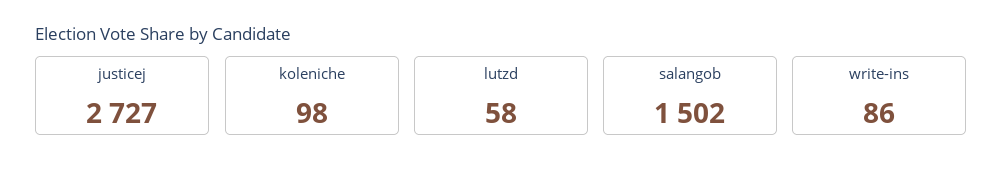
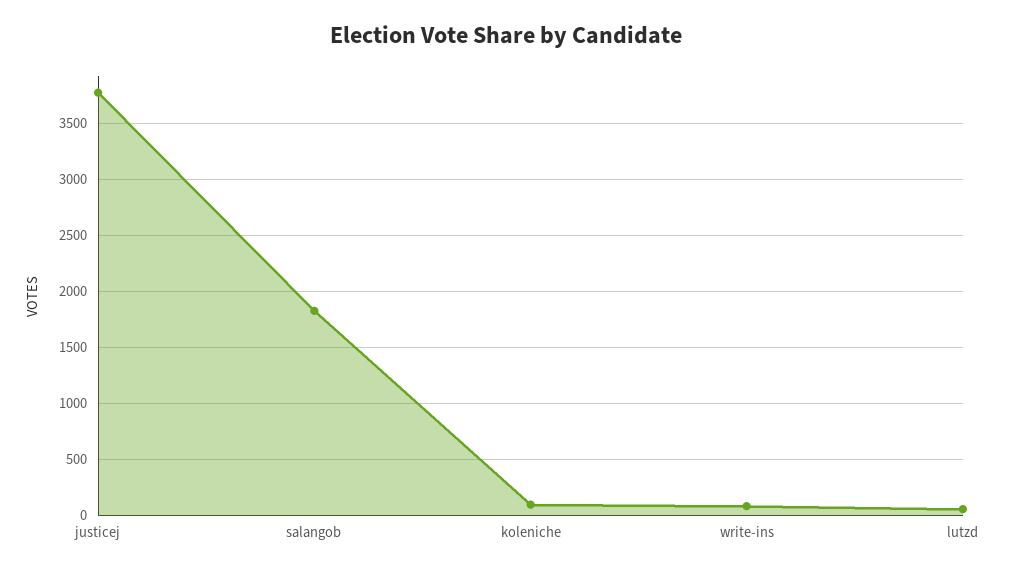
  {
-   "justicej": 2727,
+   "justicej": 3800,
    "koleniche": 98,
    "lutzd": 58,
-   "salangob": 1502,
+   "salangob": 1800,
    "write-ins": 86
  }

